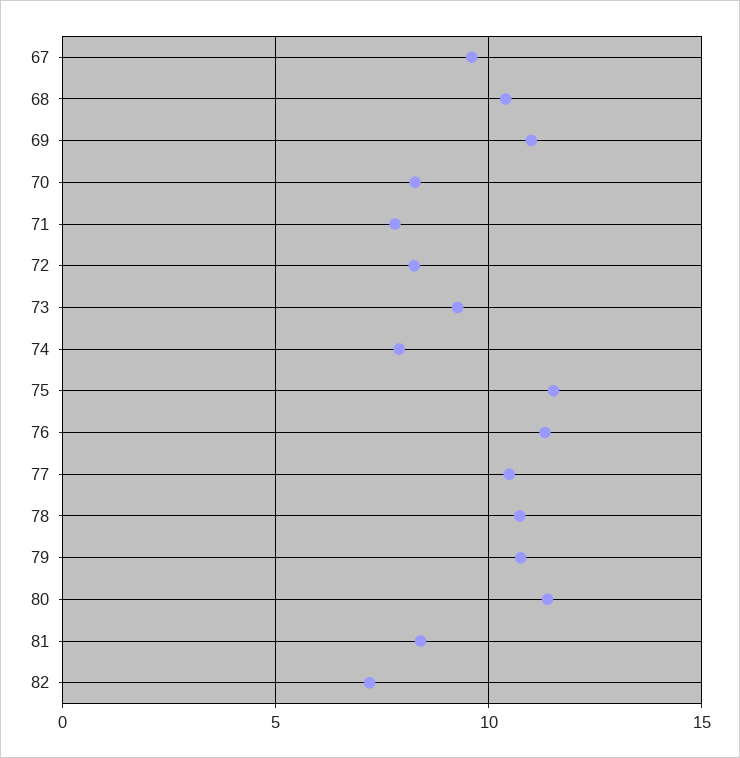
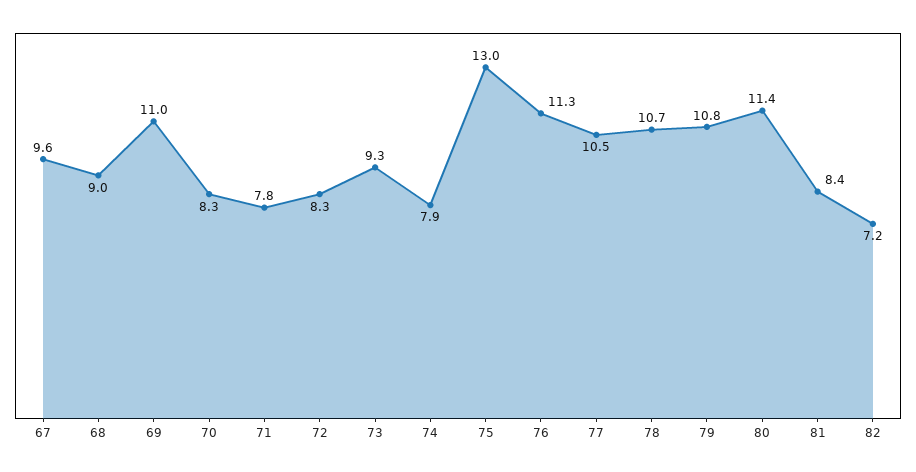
  {
    "67": 9.6,
-   "68": 10.5,
+   "68": 9,
    "69": 11,
    "70": 8.3,
    "71": 7.8,
    "72": 8.3,
    "73": 9.3,
    "74": 7.9,
-   "75": 11.5,
+   "75": 13,
    "76": 11.3,
    "77": 10.5,
    "78": 10.7,
    "79": 10.8,
    "80": 11.4,
    "81": 8.4,
    "82": 7.2
  }

